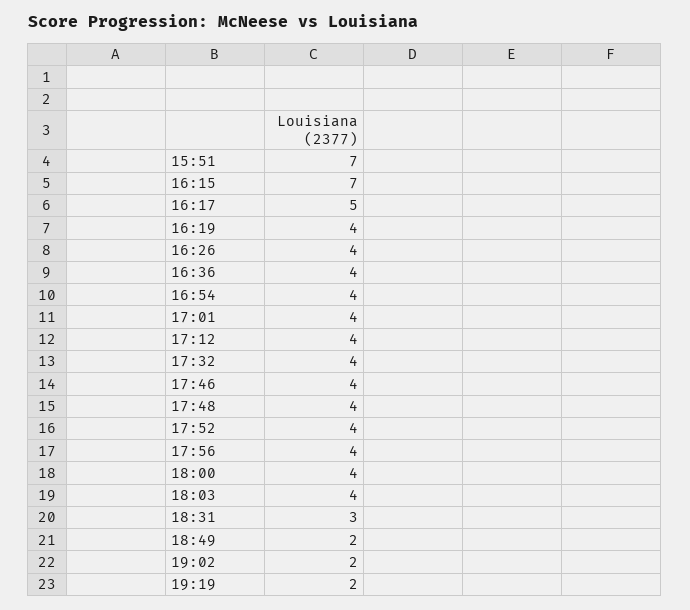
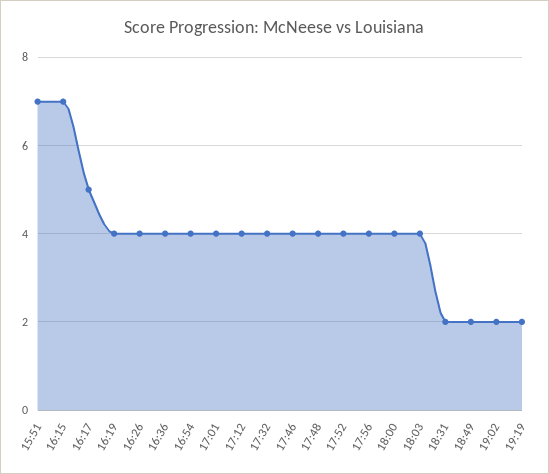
  {
    "15:51": 7,
    "16:15": 7,
    "16:17": 5,
    "16:19": 4,
    "16:26": 4,
    "16:36": 4,
    "16:54": 4,
    "17:01": 4,
    "17:12": 4,
    "17:32": 4,
    "17:46": 4,
    "17:48": 4,
    "17:52": 4,
    "17:56": 4,
    "18:00": 4,
    "18:03": 4,
-   "18:31": 3,
+   "18:31": 2,
    "18:49": 2,
    "19:02": 2,
    "19:19": 2
  }

